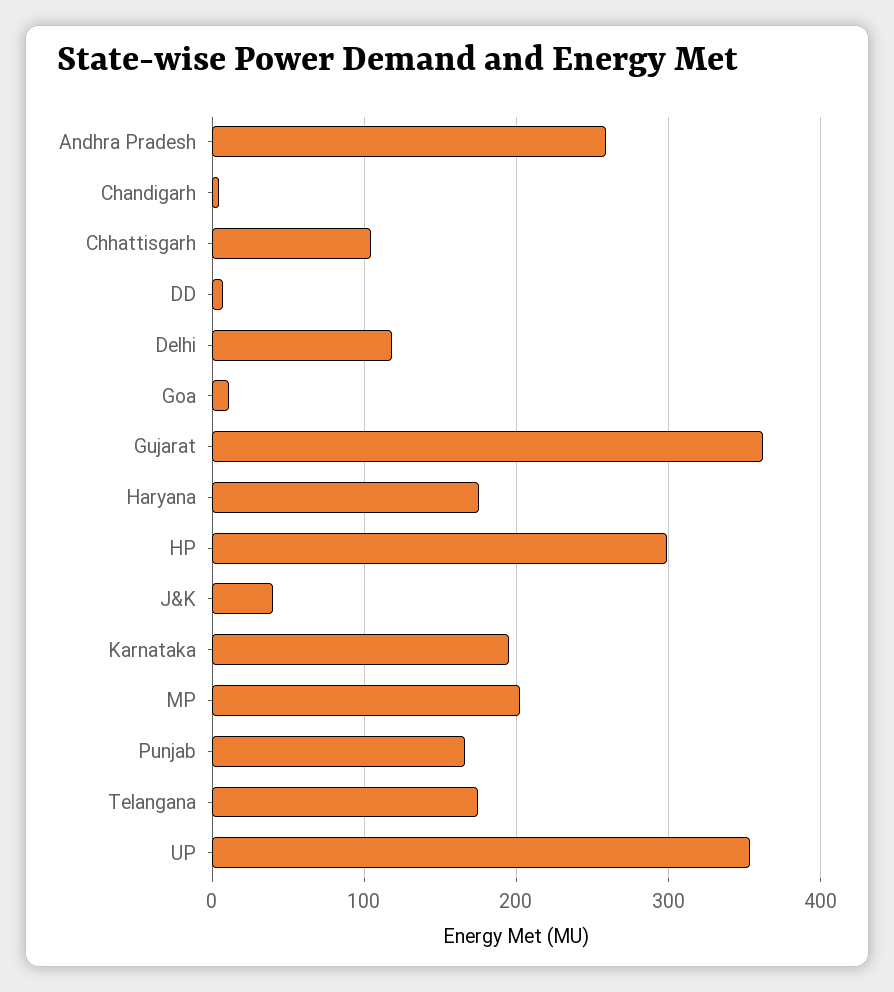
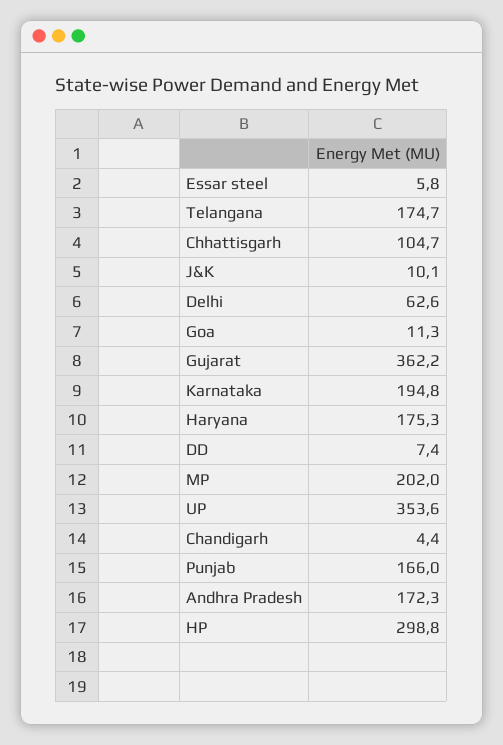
  {
-   "Andhra Pradesh": 260,
+   "Andhra Pradesh": 172.3,
    "Chandigarh": 4.4,
    "Chhattisgarh": 104.7,
    "DD": 7.4,
-   "Delhi": 120,
+   "Delhi": 62.6,
    "Goa": 11.3,
    "Gujarat": 362.2,
    "Haryana": 175.3,
    "HP": 298.8,
-   "J&K": 40,
+   "J&K": 10.1,
    "Karnataka": 194.8,
    "MP": 202,
    "Punjab": 166,
    "Telangana": 174.7,
-   "UP": 353.6
+   "UP": 353.6,
+   "Essar steel": 5.8
  }

